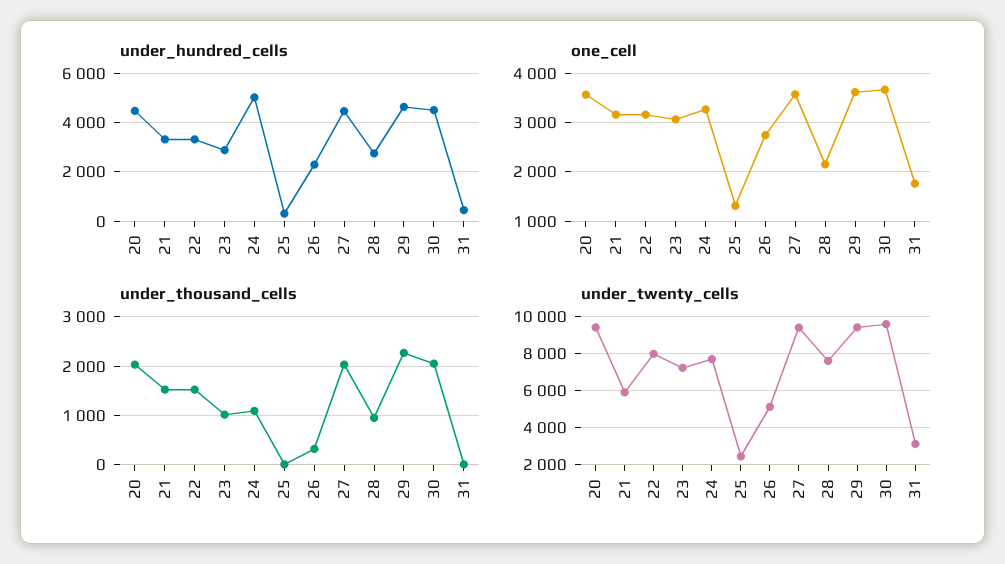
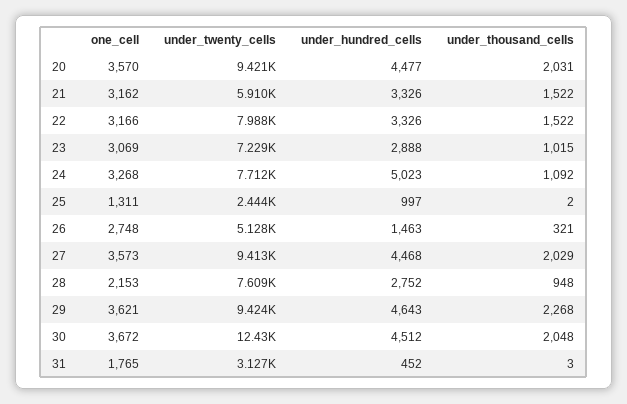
  {
    "under_hundred_cells": {
      "20": 4477,
      "21": 3326,
      "22": 3326,
      "23": 2888,
      "24": 5023,
-     "25": 250,
+     "25": 997,
-     "26": 2250,
+     "26": 1463,
      "27": 4468,
      "28": 2752,
      "29": 4643,
      "30": 4512,
      "31": 452
    },
    "one_cell": {
      "20": 3570,
      "21": 3162,
      "22": 3166,
      "23": 3069,
      "24": 3268,
      "25": 1311,
      "26": 2748,
      "27": 3573,
      "28": 2153,
      "29": 3621,
      "30": 3672,
      "31": 1765
    },
    "under_thousand_cells": {
      "20": 2031,
      "21": 1522,
      "22": 1522,
      "23": 1015,
      "24": 1092,
      "25": 2,
      "26": 321,
      "27": 2029,
      "28": 948,
      "29": 2268,
      "30": 2048,
      "31": 3
    },
    "under_twenty_cells": {
      "20": 9421,
      "21": 5910,
      "22": 7988,
      "23": 7229,
      "24": 7712,
      "25": 2444,
      "26": 5128,
      "27": 9413,
      "28": 7609,
      "29": 9424,
-     "30": 9500,
+     "30": 12430,
      "31": 3127
    }
  }

